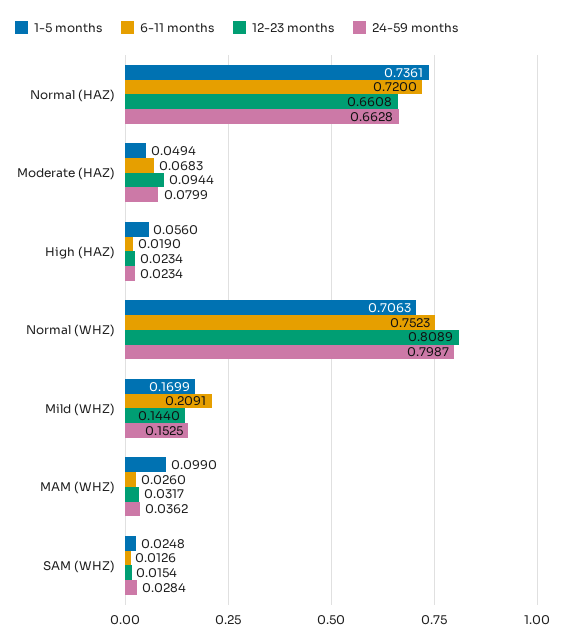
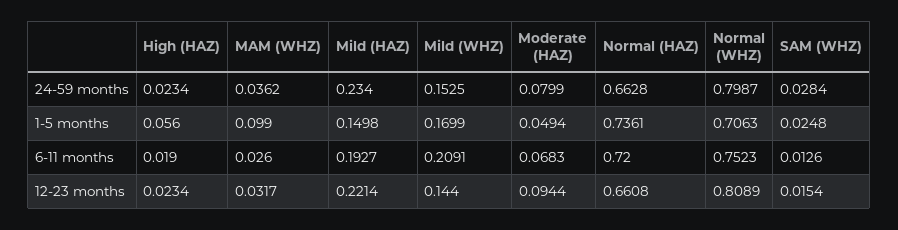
  {
    "1-5 months": {
      "Normal (HAZ)": 0.7361,
      "Moderate (HAZ)": 0.0494,
      "High (HAZ)": 0.056,
      "Normal (WHZ)": 0.7063,
      "Mild (WHZ)": 0.1699,
      "MAM (WHZ)": 0.099,
-     "SAM (WHZ)": 0.0248
+     "SAM (WHZ)": 0.0248,
+     "Mild (HAZ)": 0.1498
    },
    "6-11 months": {
      "Normal (HAZ)": 0.72,
      "Moderate (HAZ)": 0.0683,
      "High (HAZ)": 0.019,
      "Normal (WHZ)": 0.7523,
      "Mild (WHZ)": 0.2091,
      "MAM (WHZ)": 0.026,
-     "SAM (WHZ)": 0.0126
+     "SAM (WHZ)": 0.0126,
+     "Mild (HAZ)": 0.1927
    },
    "12-23 months": {
      "Normal (HAZ)": 0.6608,
      "Moderate (HAZ)": 0.0944,
      "High (HAZ)": 0.0234,
      "Normal (WHZ)": 0.8089,
      "Mild (WHZ)": 0.144,
      "MAM (WHZ)": 0.0317,
-     "SAM (WHZ)": 0.0154
+     "SAM (WHZ)": 0.0154,
+     "Mild (HAZ)": 0.2214
    },
    "24-59 months": {
      "Normal (HAZ)": 0.6628,
      "Moderate (HAZ)": 0.0799,
      "High (HAZ)": 0.0234,
      "Normal (WHZ)": 0.7987,
      "Mild (WHZ)": 0.1525,
      "MAM (WHZ)": 0.0362,
-     "SAM (WHZ)": 0.0284
+     "SAM (WHZ)": 0.0284,
+     "Mild (HAZ)": 0.234
    }
  }

